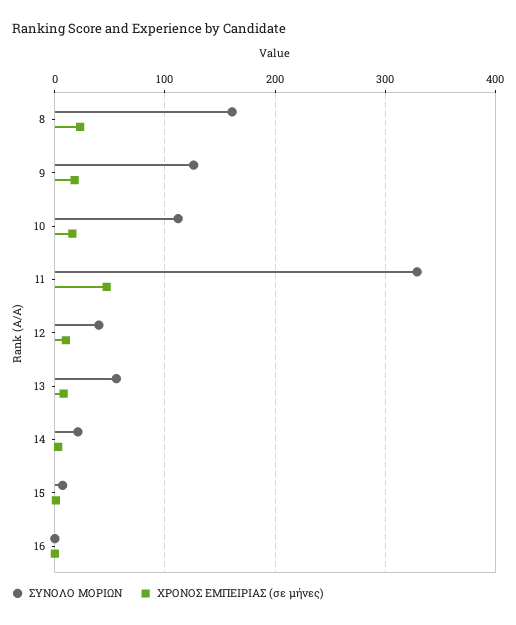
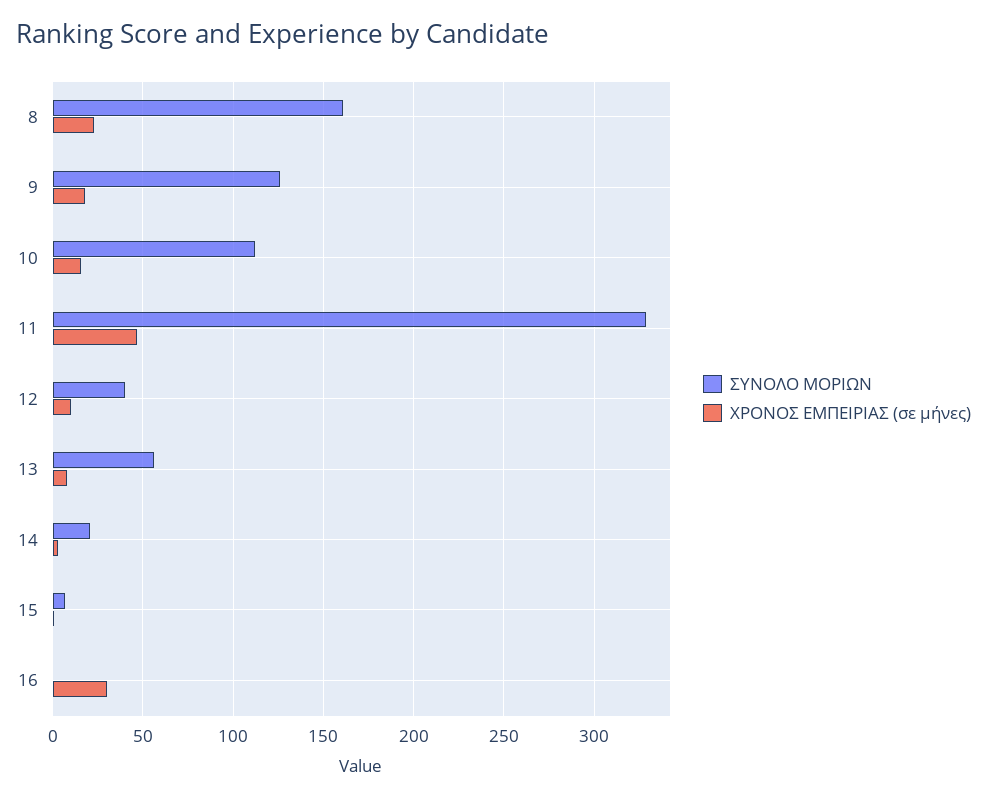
  {
    "ΣΥΝΟΛΟ ΜΟΡΙΩΝ": {
      "8": 160,
      "9": 125,
      "10": 110,
      "11": 330,
      "12": 40,
      "13": 55,
      "14": 20,
      "15": 5,
      "16": 0
    },
    "ΧΡΟΝΟΣ ΕΜΠΕΙΡΙΑΣ (σε μήνες)": {
      "8": 25,
      "9": 20,
      "10": 15,
      "11": 45,
      "12": 10,
      "13": 10,
      "14": 5,
      "15": 0,
-     "16": 0
+     "16": 30
    }
  }

